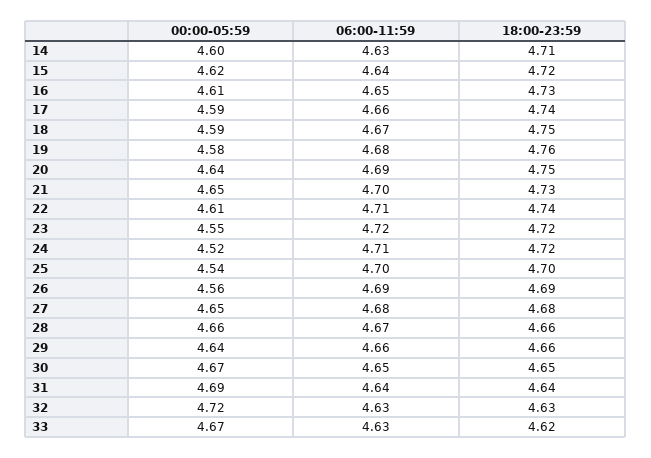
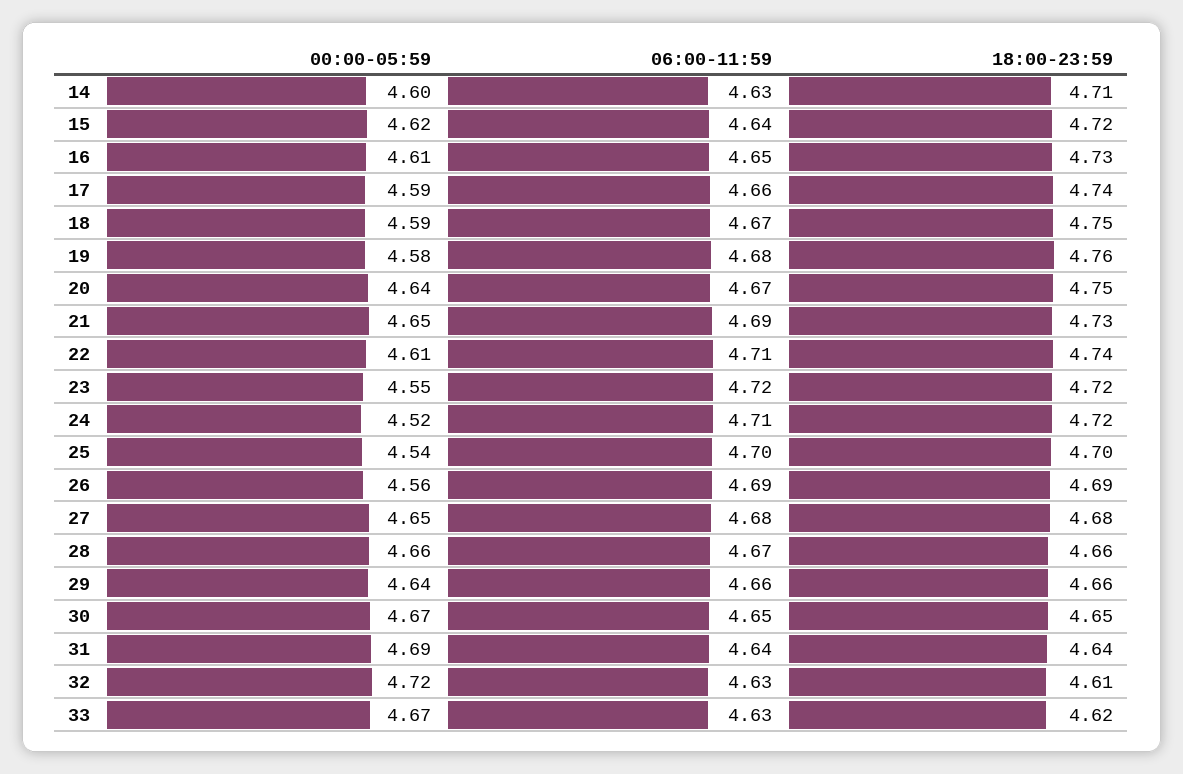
  {
    "00:00-05:59": {
      "14": 4.6,
      "15": 4.62,
      "16": 4.61,
      "17": 4.59,
      "18": 4.59,
      "19": 4.58,
      "20": 4.64,
      "21": 4.65,
      "22": 4.61,
      "23": 4.55,
      "24": 4.52,
      "25": 4.54,
      "26": 4.56,
      "27": 4.65,
      "28": 4.66,
      "29": 4.64,
      "30": 4.67,
      "31": 4.69,
      "32": 4.72,
      "33": 4.67
    },
    "06:00-11:59": {
      "14": 4.63,
      "15": 4.64,
      "16": 4.65,
      "17": 4.66,
      "18": 4.67,
      "19": 4.68,
-     "20": 4.69,
+     "20": 4.67,
-     "21": 4.7,
+     "21": 4.69,
      "22": 4.71,
      "23": 4.72,
      "24": 4.71,
      "25": 4.7,
      "26": 4.69,
      "27": 4.68,
      "28": 4.67,
      "29": 4.66,
      "30": 4.65,
      "31": 4.64,
      "32": 4.63,
      "33": 4.63
    },
    "18:00-23:59": {
      "14": 4.71,
      "15": 4.72,
      "16": 4.73,
      "17": 4.74,
      "18": 4.75,
      "19": 4.76,
      "20": 4.75,
      "21": 4.73,
      "22": 4.74,
      "23": 4.72,
      "24": 4.72,
      "25": 4.7,
      "26": 4.69,
      "27": 4.68,
      "28": 4.66,
      "29": 4.66,
      "30": 4.65,
      "31": 4.64,
-     "32": 4.63,
+     "32": 4.61,
      "33": 4.62
    }
  }

